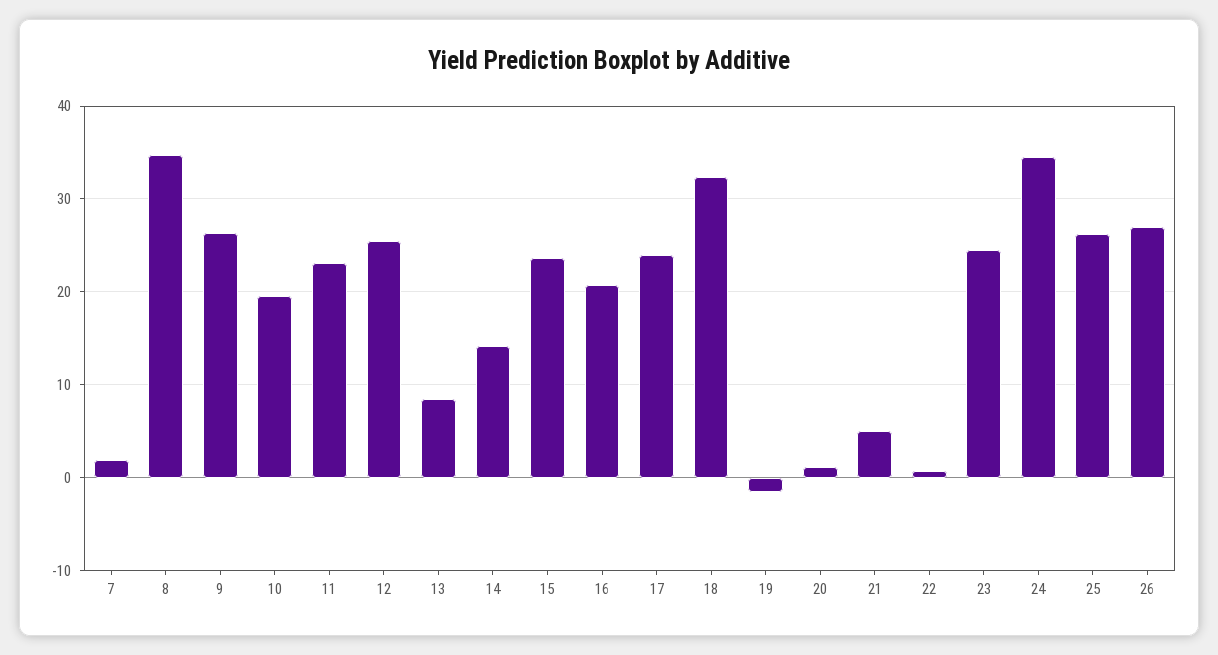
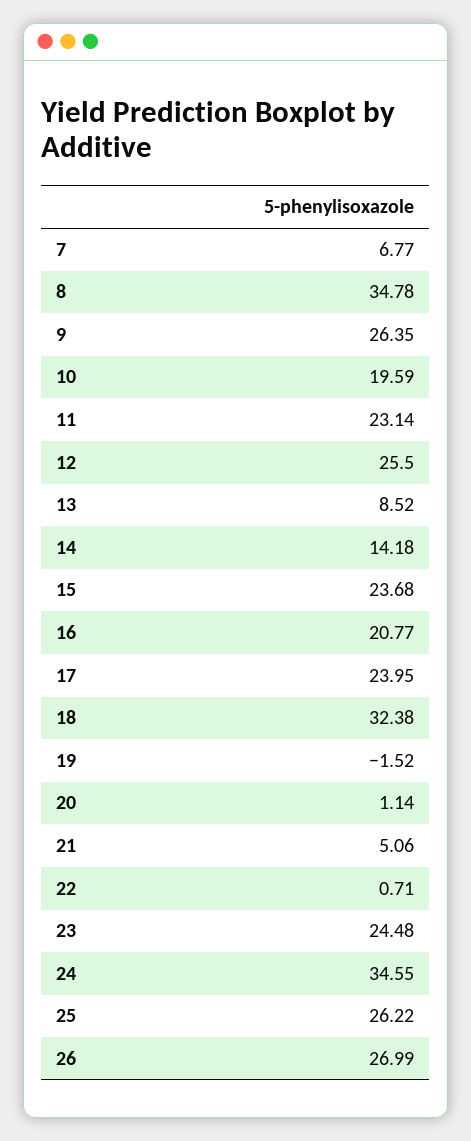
  {
-   "7": 2,
+   "7": 6.77,
    "8": 34.78,
    "9": 26.35,
    "10": 19.59,
    "11": 23.14,
    "12": 25.5,
    "13": 8.52,
    "14": 14.18,
    "15": 23.68,
    "16": 20.77,
    "17": 23.95,
    "18": 32.38,
    "19": -1.52,
    "20": 1.14,
    "21": 5.06,
    "22": 0.71,
    "23": 24.48,
    "24": 34.55,
    "25": 26.22,
    "26": 26.99
  }

